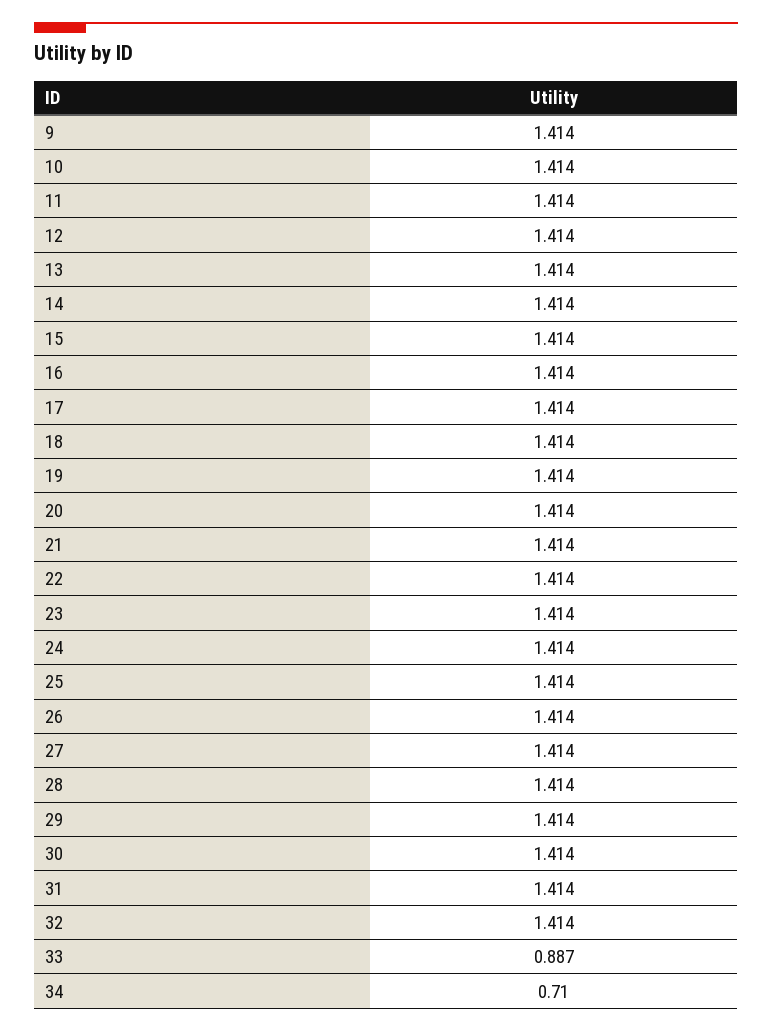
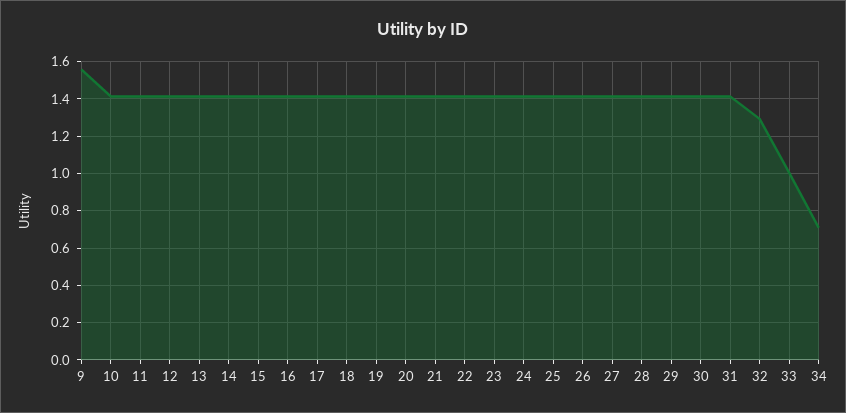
  {
-   "9": 1.414,
+   "9": 1.55,
    "10": 1.414,
    "11": 1.414,
    "12": 1.414,
    "13": 1.414,
    "14": 1.414,
    "15": 1.414,
    "16": 1.414,
    "17": 1.414,
    "18": 1.414,
    "19": 1.414,
    "20": 1.414,
    "21": 1.414,
    "22": 1.414,
    "23": 1.414,
    "24": 1.414,
    "25": 1.414,
    "26": 1.414,
    "27": 1.414,
    "28": 1.414,
    "29": 1.414,
    "30": 1.414,
    "31": 1.414,
-   "32": 1.414,
+   "32": 1.3,
-   "33": 0.887,
+   "33": 1,
    "34": 0.71
  }

